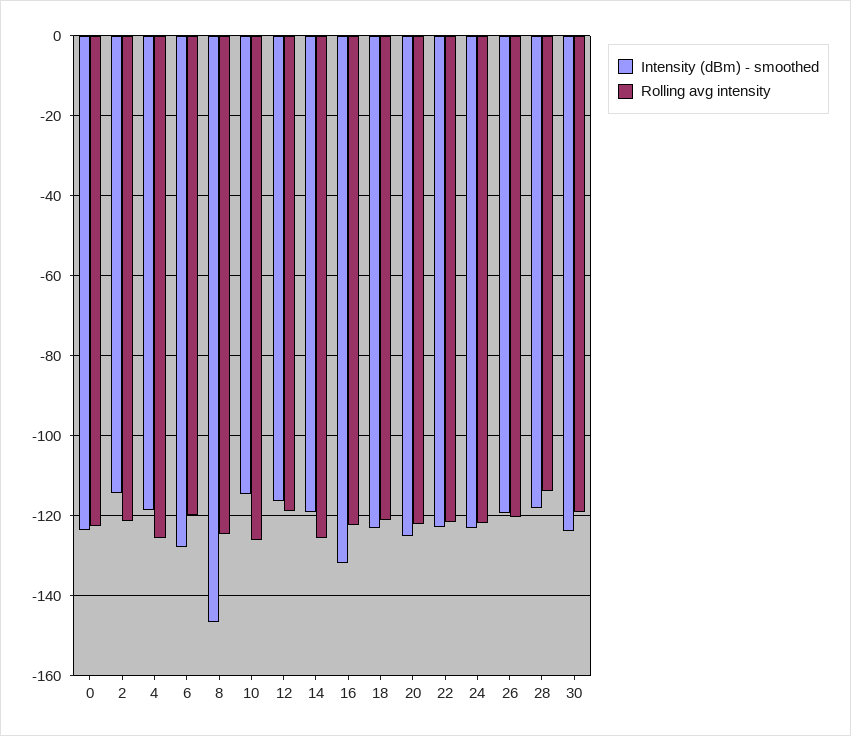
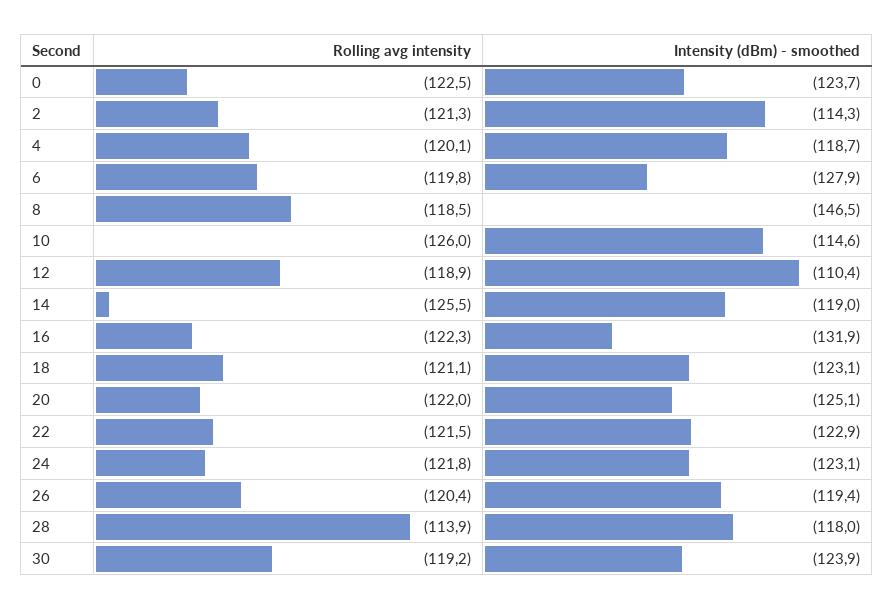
  {
    "Intensity (dBm) - smoothed": {
      "0": -123.7,
      "2": -114.3,
      "4": -118.7,
      "6": -127.9,
      "8": -146.5,
      "10": -114.6,
-     "12": -116,
+     "12": -110.4,
      "14": -119,
      "16": -131.9,
      "18": -123.1,
      "20": -125.1,
      "22": -122.9,
      "24": -123.1,
      "26": -119.4,
      "28": -118,
      "30": -123.9
    },
    "Rolling avg intensity": {
      "0": -122.5,
      "2": -121.3,
-     "4": -126,
+     "4": -120.1,
      "6": -119.8,
-     "8": -124,
+     "8": -118.5,
      "10": -126,
      "12": -118.9,
      "14": -125.5,
      "16": -122.3,
      "18": -121.1,
      "20": -122,
      "22": -121.5,
      "24": -121.8,
      "26": -120.4,
      "28": -113.9,
      "30": -119.2
    }
  }

